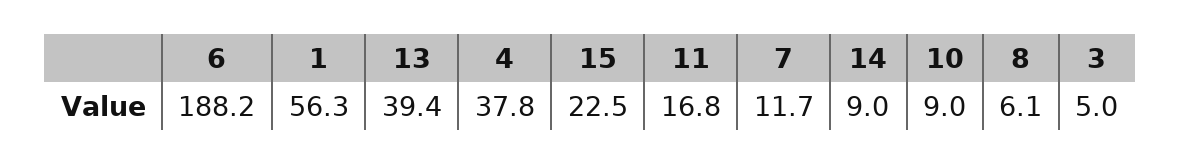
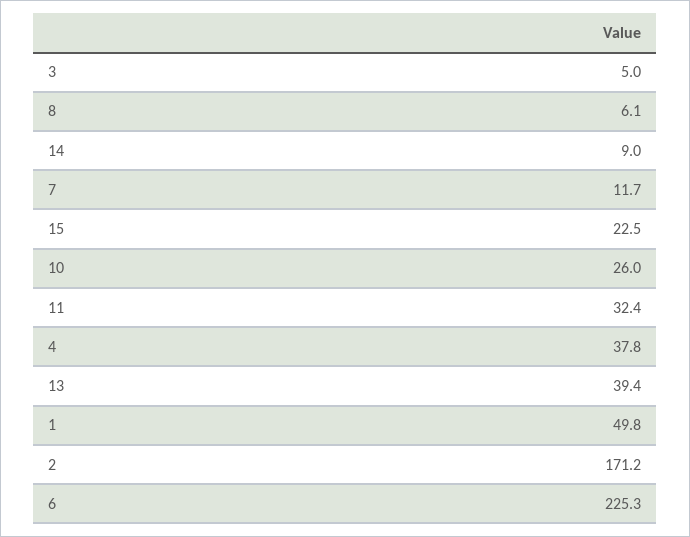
  {
-   "6": 188.2,
+   "6": 225.3,
-   "1": 56.3,
+   "1": 49.8,
    "13": 39.4,
    "4": 37.8,
    "15": 22.5,
-   "11": 16.8,
+   "11": 32.4,
    "7": 11.7,
    "14": 9,
-   "10": 9,
+   "10": 26,
    "8": 6.1,
-   "3": 5
+   "3": 5,
+   "2": 171.2
  }

